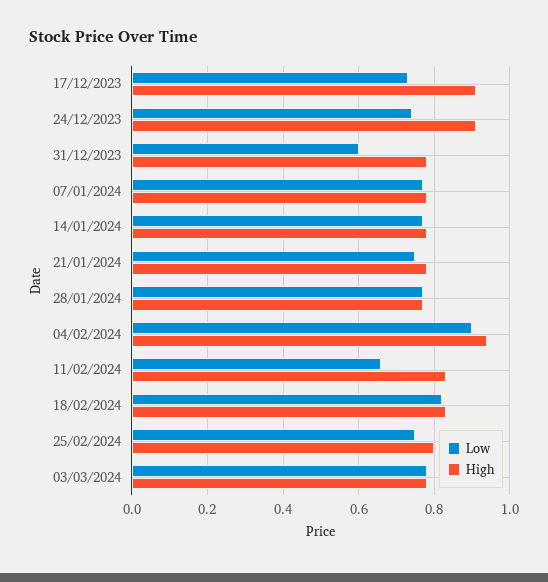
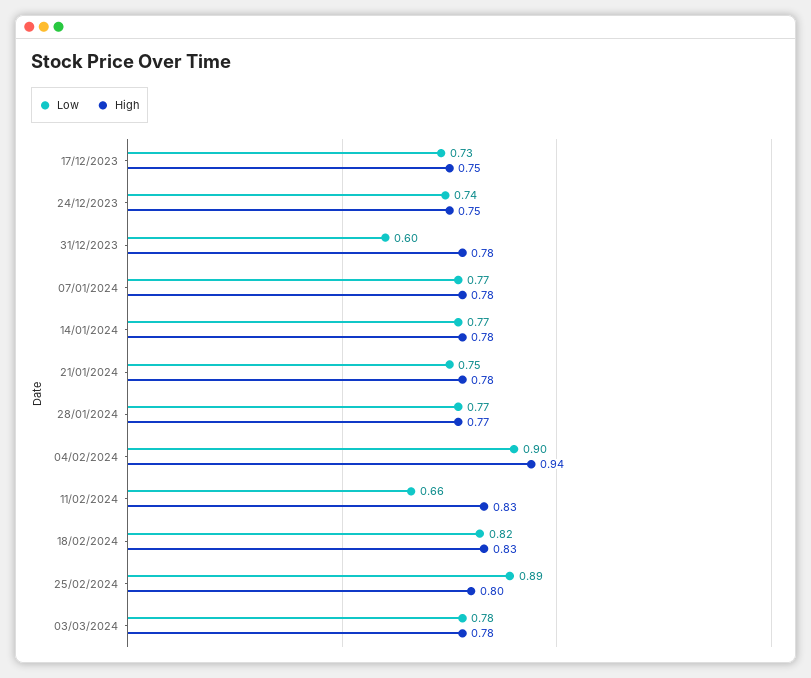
  {
    "Low": {
      "17/12/2023": 0.73,
      "24/12/2023": 0.74,
      "31/12/2023": 0.6,
      "07/01/2024": 0.77,
      "14/01/2024": 0.77,
      "21/01/2024": 0.75,
      "28/01/2024": 0.77,
      "04/02/2024": 0.9,
      "11/02/2024": 0.66,
      "18/02/2024": 0.82,
-     "25/02/2024": 0.75,
+     "25/02/2024": 0.89,
      "03/03/2024": 0.78
    },
    "High": {
-     "17/12/2023": 0.9,
+     "17/12/2023": 0.75,
-     "24/12/2023": 0.9,
+     "24/12/2023": 0.75,
      "31/12/2023": 0.78,
      "07/01/2024": 0.78,
      "14/01/2024": 0.78,
      "21/01/2024": 0.78,
      "28/01/2024": 0.77,
      "04/02/2024": 0.94,
      "11/02/2024": 0.83,
      "18/02/2024": 0.83,
      "25/02/2024": 0.8,
      "03/03/2024": 0.78
    }
  }

